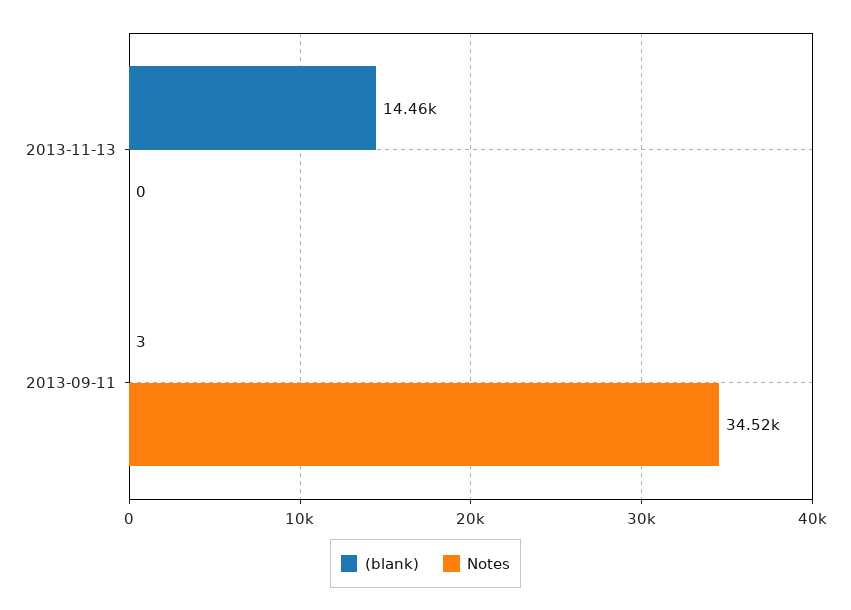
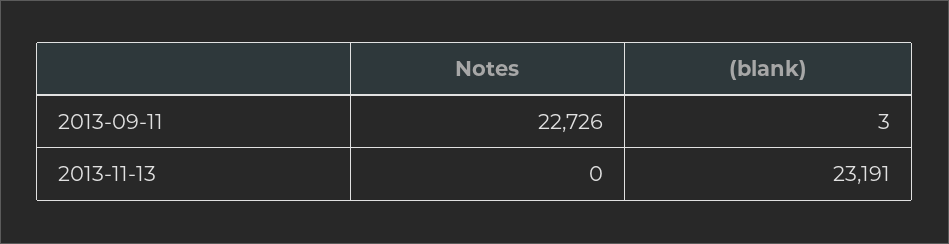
  {
    "(blank)": {
-     "2013-11-13": 14460,
+     "2013-11-13": 23191,
      "2013-09-11": 3
    },
    "Notes": {
      "2013-11-13": 0,
-     "2013-09-11": 34520
+     "2013-09-11": 22726
    }
  }

